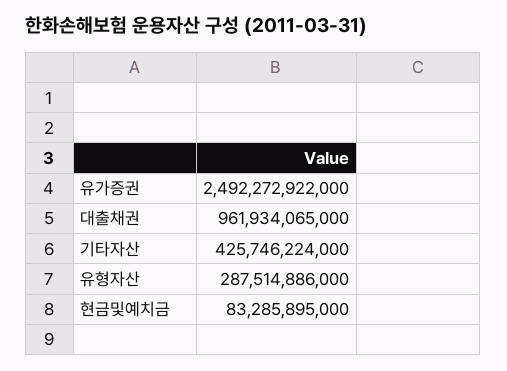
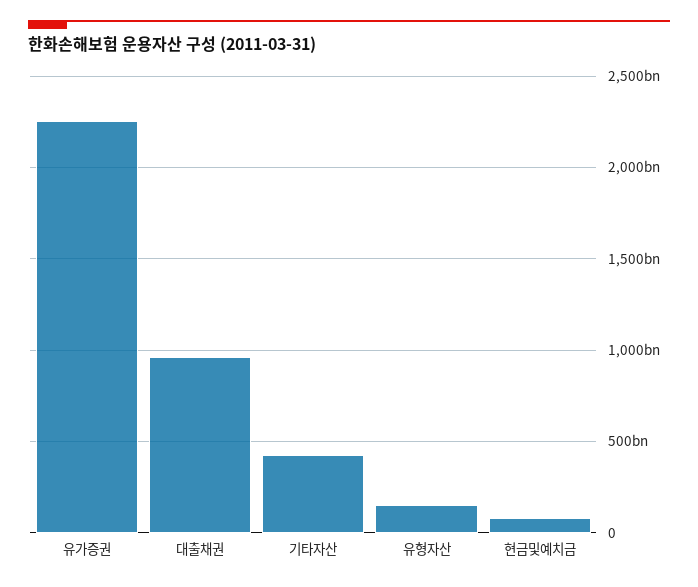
  {
-   "유가증권": 2492272922000,
+   "유가증권": 2250000000000,
    "대출채권": 961934065000,
    "기타자산": 425746224000,
-   "유형자산": 287514886000,
+   "유형자산": 150000000000,
    "현금및예치금": 83285895000
  }

